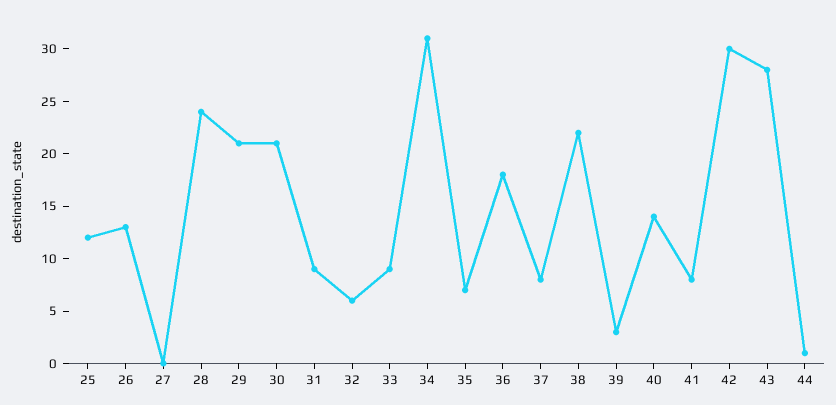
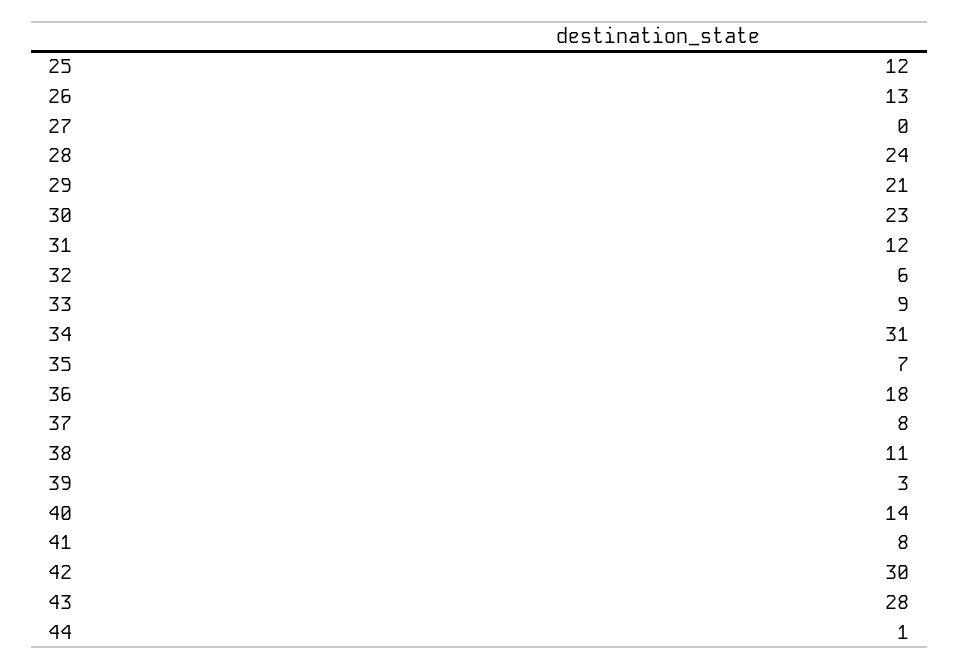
  {
    "25": 12,
    "26": 13,
    "27": 0,
    "28": 24,
    "29": 21,
-   "30": 21,
+   "30": 23,
-   "31": 9,
+   "31": 12,
    "32": 6,
    "33": 9,
    "34": 31,
    "35": 7,
    "36": 18,
    "37": 8,
-   "38": 22,
+   "38": 11,
    "39": 3,
    "40": 14,
    "41": 8,
    "42": 30,
    "43": 28,
    "44": 1
  }

